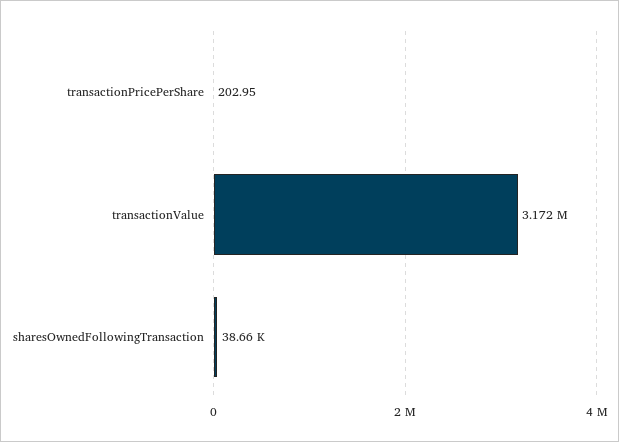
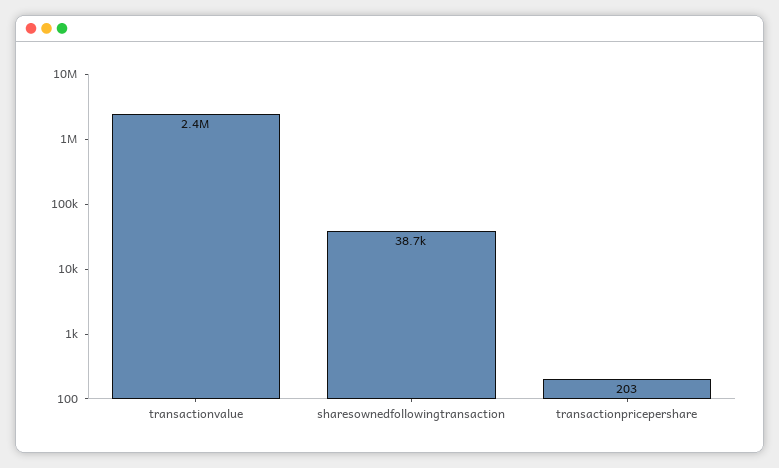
  {
    "transactionPricePerShare": 202.95,
-   "transactionValue": 3172000,
+   "transactionValue": 2400000,
    "sharesOwnedFollowingTransaction": 38660
  }

